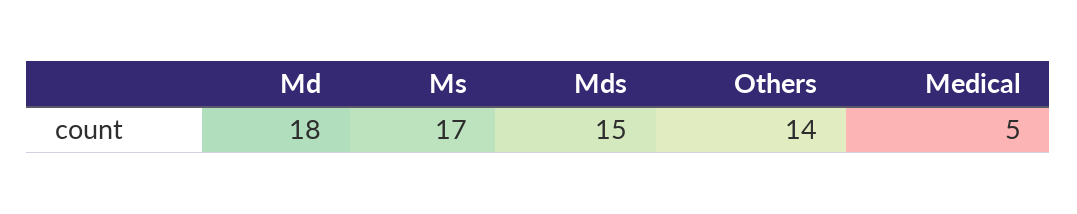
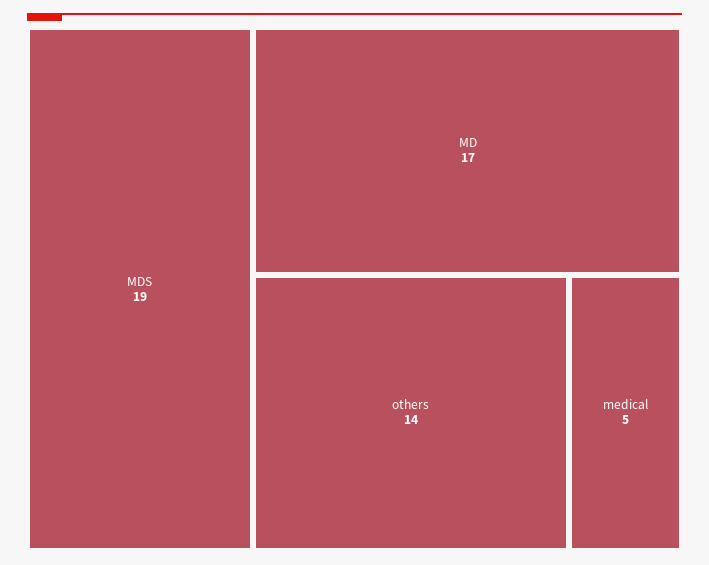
  {
-   "Md": 18,
+   "Md": 17,
-   "Ms": 17,
-   "Mds": 15,
+   "Mds": 19,
    "Others": 14,
    "Medical": 5
  }

